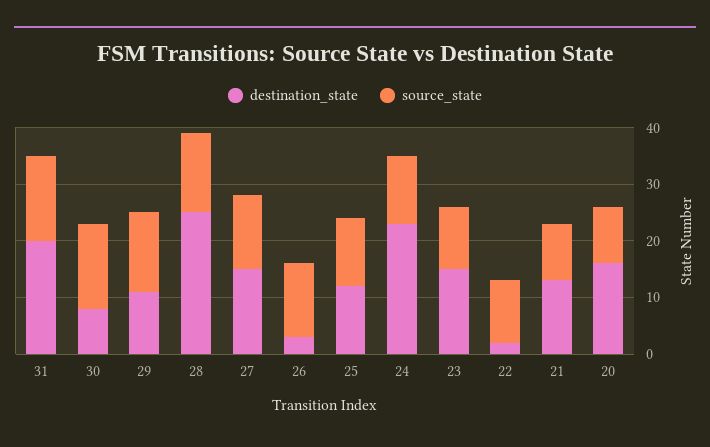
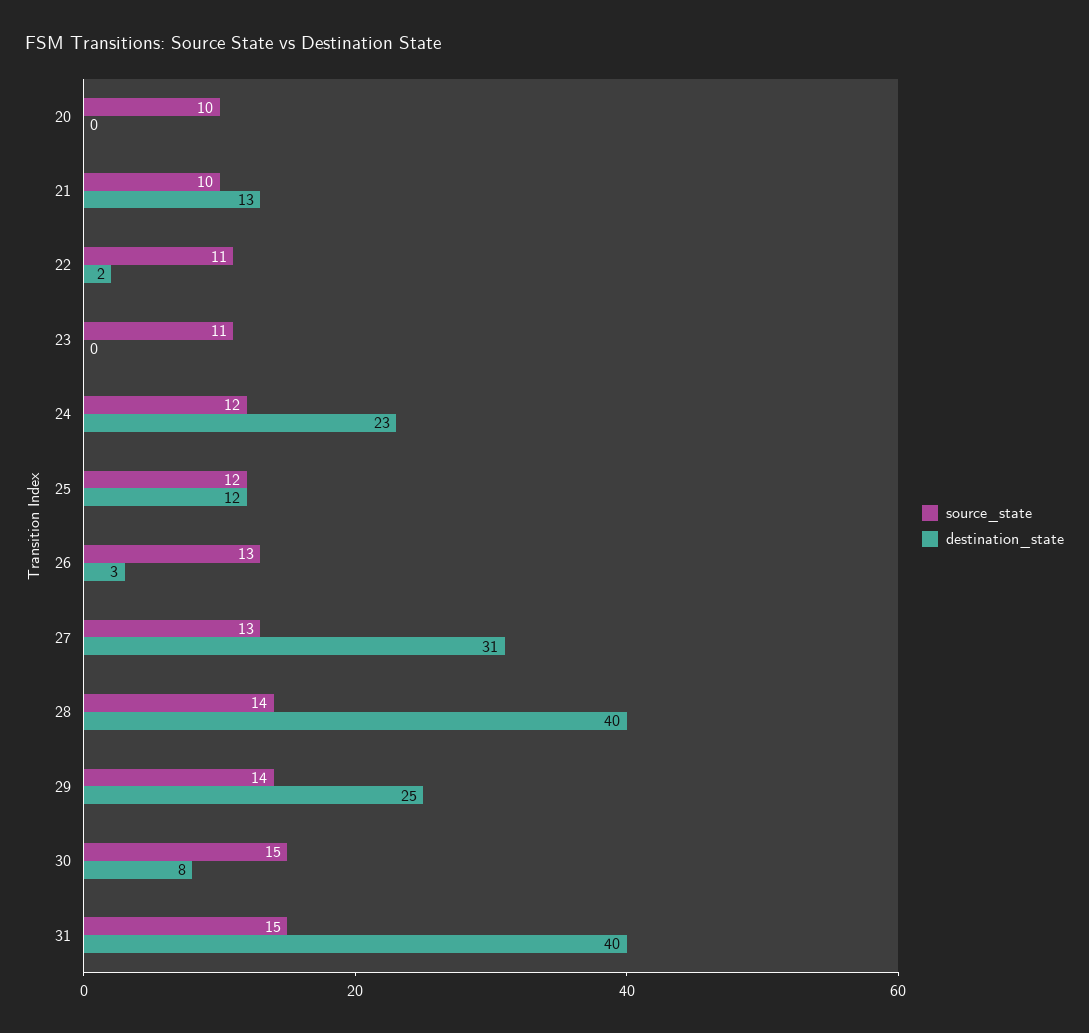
  {
    "destination_state": {
-     "31": 20,
+     "31": 40,
      "30": 8,
-     "29": 10,
+     "29": 25,
-     "28": 25,
+     "28": 40,
-     "27": 15,
+     "27": 31,
      "26": 3,
      "25": 12,
      "24": 23,
-     "23": 15,
+     "23": 0,
      "22": 2,
      "21": 13,
-     "20": 15
+     "20": 0
    },
    "source_state": {
      "31": 15,
      "30": 15,
      "29": 14,
      "28": 14,
      "27": 13,
      "26": 13,
      "25": 12,
      "24": 12,
      "23": 11,
      "22": 11,
      "21": 10,
      "20": 10
    }
  }

